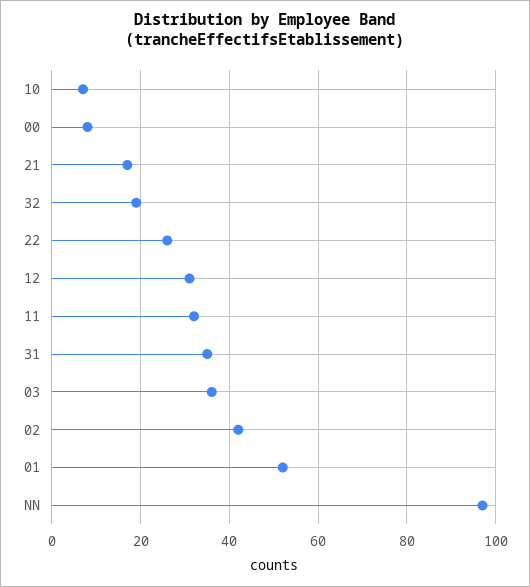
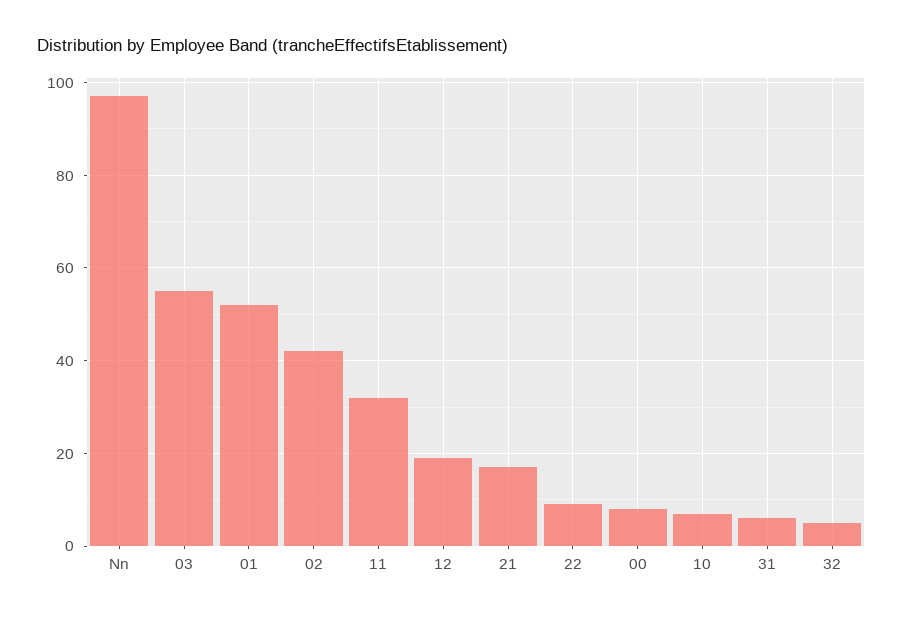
  {
    "10": 5,
    "00": 10,
    "21": 15,
-   "32": 20,
+   "32": 5,
-   "22": 25,
+   "22": 10,
-   "12": 30,
+   "12": 20,
    "11": 30,
-   "31": 35,
+   "31": 5,
-   "03": 35,
+   "03": 55,
    "02": 40,
    "01": 50,
    "NN": 95
  }

